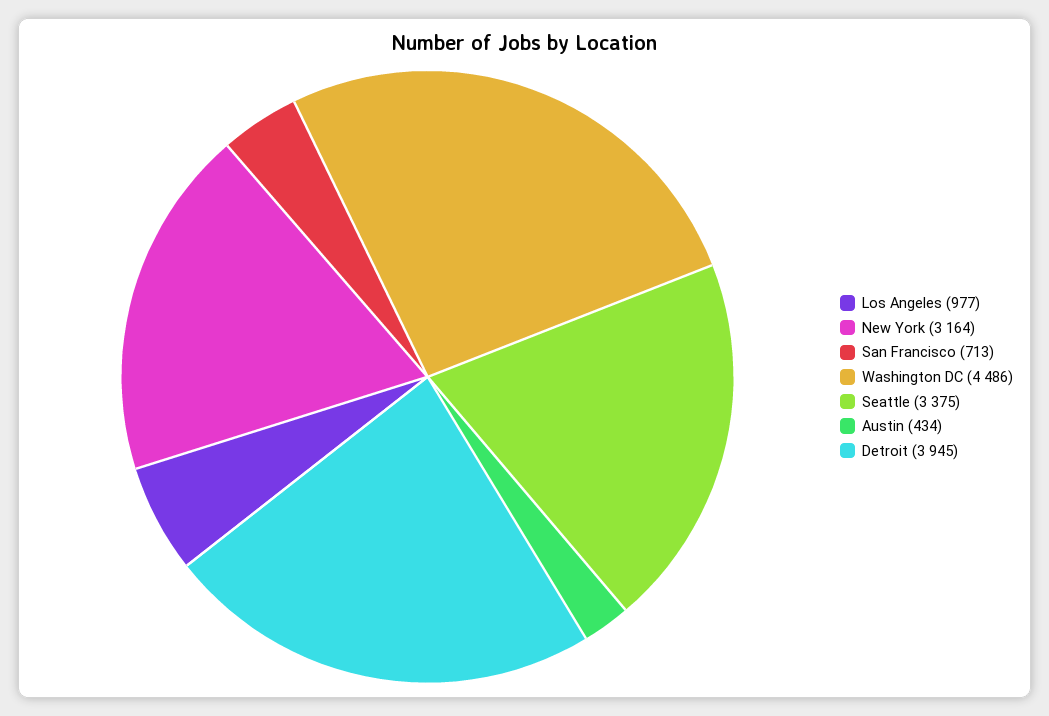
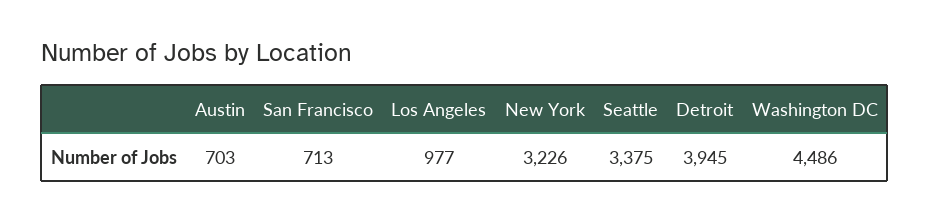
  {
    "Los Angeles": 977,
-   "New York": 3164,
+   "New York": 3226,
    "San Francisco": 713,
    "Washington DC": 4486,
    "Seattle": 3375,
-   "Austin": 434,
+   "Austin": 703,
    "Detroit": 3945
  }

